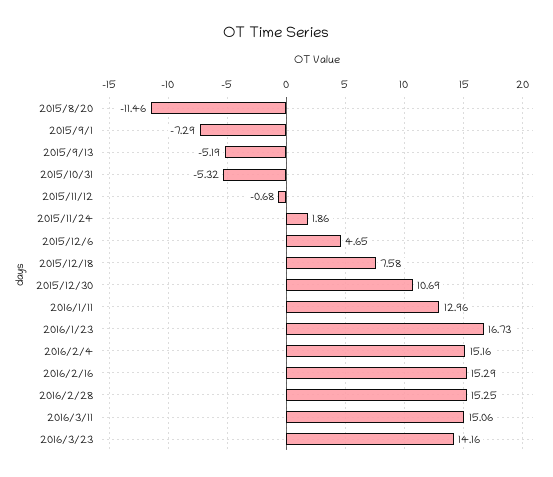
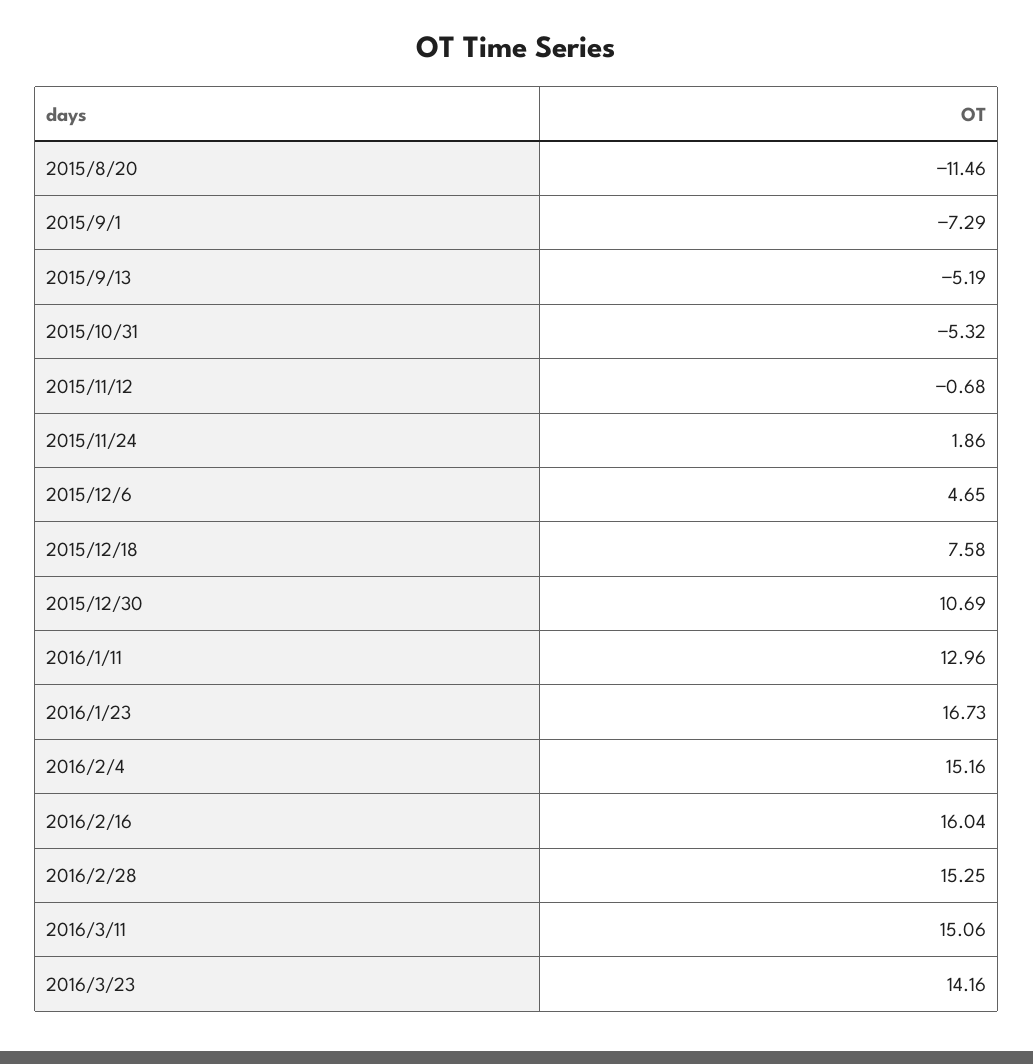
  {
    "2015/8/20": -11.46,
    "2015/9/1": -7.29,
    "2015/9/13": -5.19,
    "2015/10/31": -5.32,
    "2015/11/12": -0.68,
    "2015/11/24": 1.86,
    "2015/12/6": 4.65,
    "2015/12/18": 7.58,
    "2015/12/30": 10.69,
    "2016/1/11": 12.96,
    "2016/1/23": 16.73,
    "2016/2/4": 15.16,
-   "2016/2/16": 15.29,
+   "2016/2/16": 16.04,
    "2016/2/28": 15.25,
    "2016/3/11": 15.06,
    "2016/3/23": 14.16
  }

